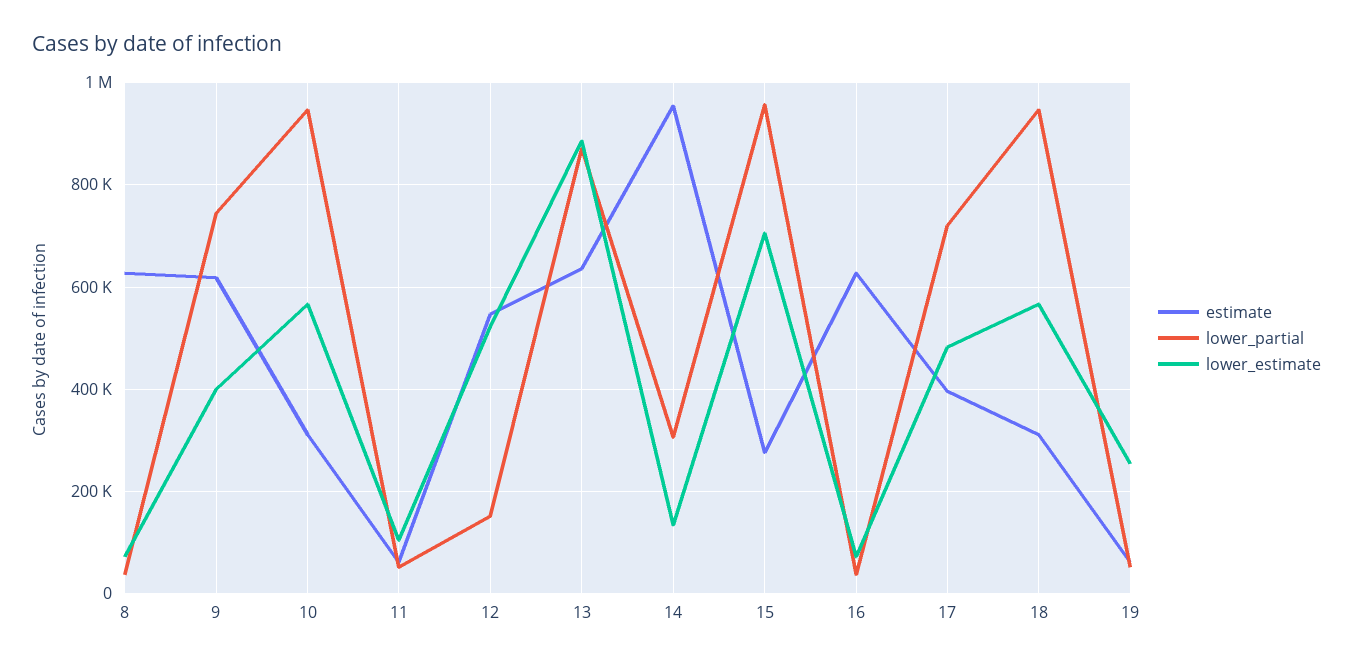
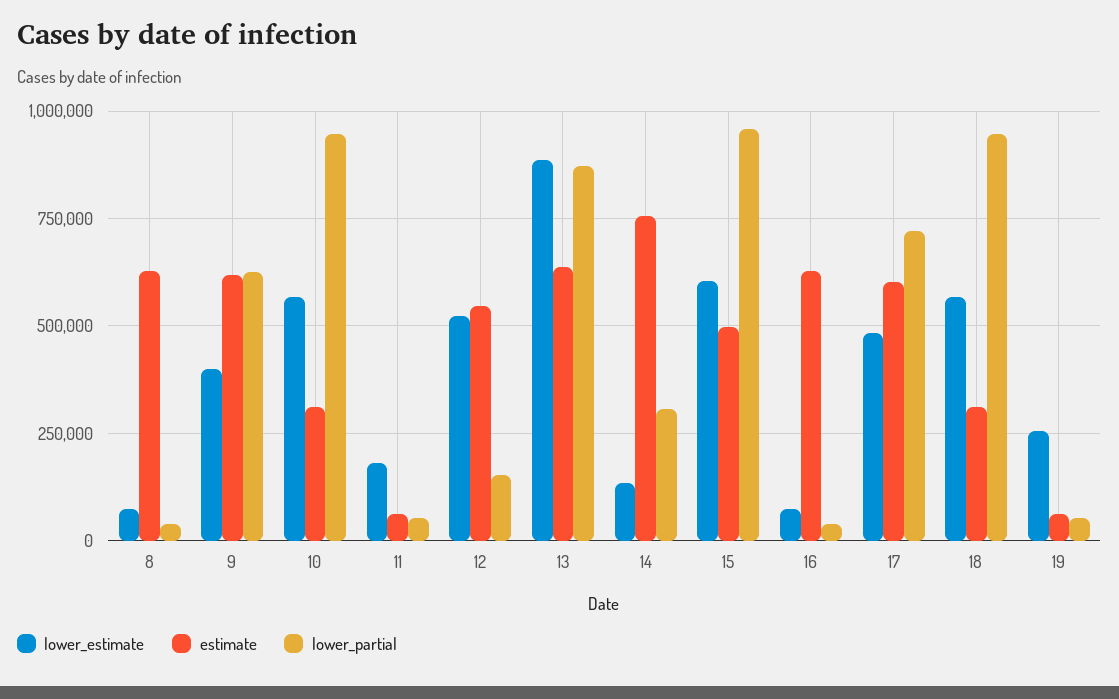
  {
    "estimate": {
      "8": 620000,
      "9": 620000,
      "10": 320000,
      "11": 60000,
      "12": 540000,
      "13": 640000,
-     "14": 960000,
+     "14": 750000,
-     "15": 280000,
+     "15": 500000,
      "16": 620000,
-     "17": 400000,
+     "17": 600000,
      "18": 320000,
      "19": 60000
    },
    "lower_partial": {
      "8": 40000,
-     "9": 740000,
+     "9": 625000,
      "10": 940000,
      "11": 60000,
      "12": 160000,
      "13": 880000,
      "14": 300000,
      "15": 960000,
      "16": 40000,
      "17": 720000,
      "18": 940000,
      "19": 60000
    },
    "lower_estimate": {
      "8": 80000,
      "9": 400000,
      "10": 560000,
-     "11": 100000,
+     "11": 175000,
      "12": 520000,
      "13": 880000,
      "14": 140000,
-     "15": 700000,
+     "15": 600000,
      "16": 80000,
      "17": 480000,
      "18": 560000,
      "19": 260000
    }
  }

